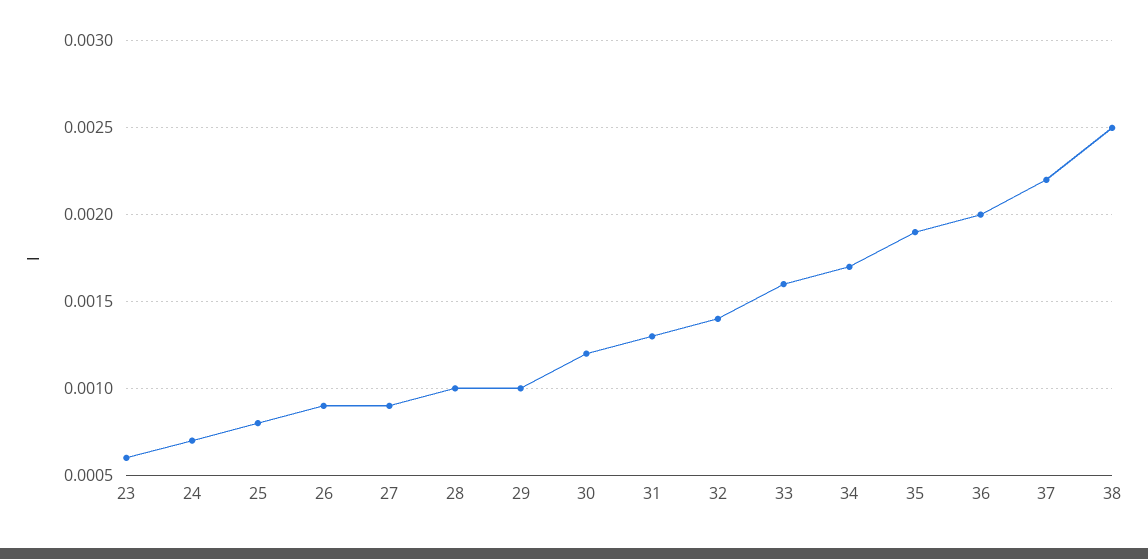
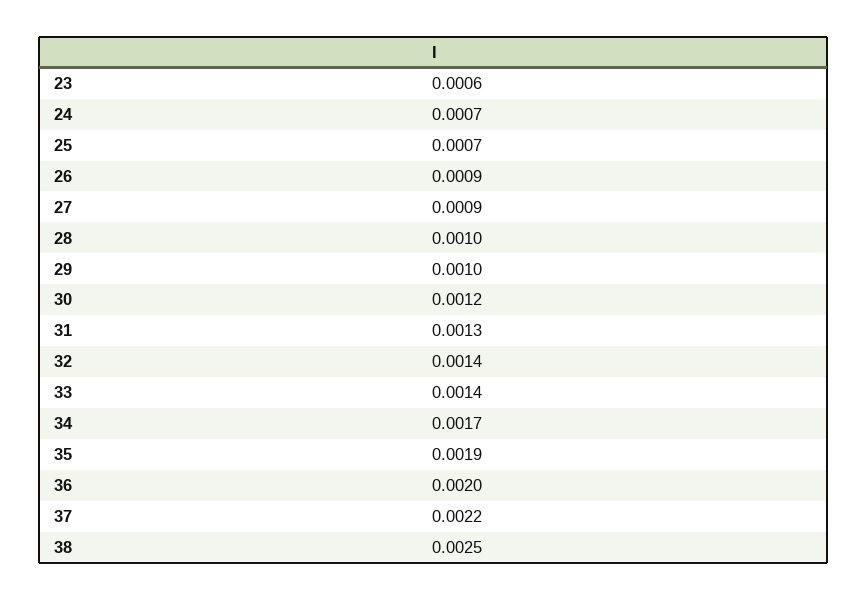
  {
    "23": 0.0006,
    "24": 0.0007,
-   "25": 0.0008,
+   "25": 0.0007,
    "26": 0.0009,
    "27": 0.0009,
    "28": 0.001,
    "29": 0.001,
    "30": 0.0012,
    "31": 0.0013,
    "32": 0.0014,
-   "33": 0.0016,
+   "33": 0.0014,
    "34": 0.0017,
    "35": 0.0019,
    "36": 0.002,
    "37": 0.0022,
    "38": 0.0025
  }

